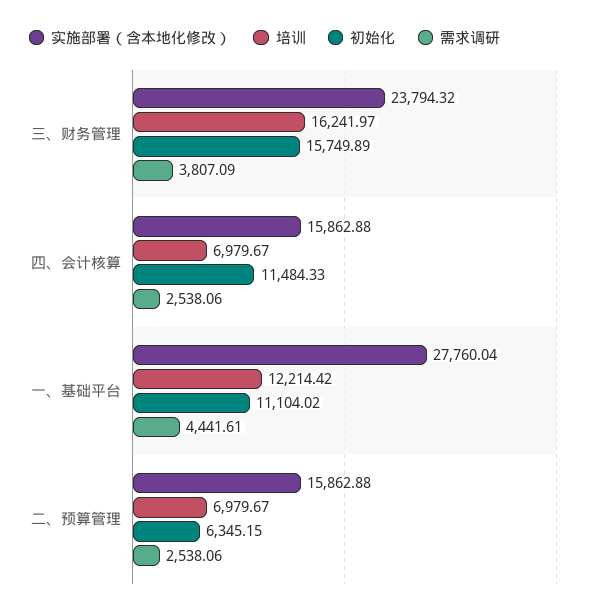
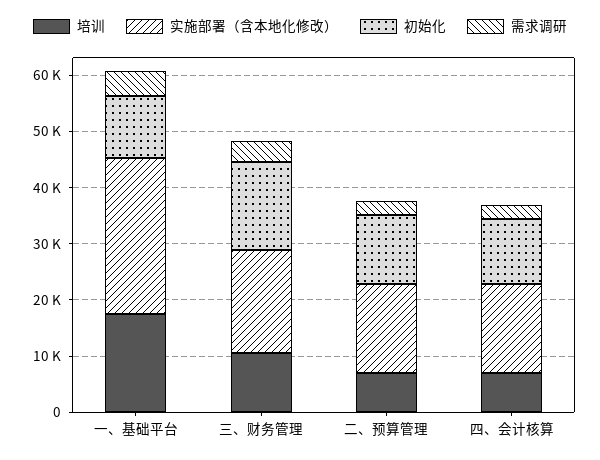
  {
    "实施部署（含本地化修改）": {
-     "三、财务管理": 23794.32,
+     "三、财务管理": 18000,
      "四、会计核算": 15862.88,
      "一、基础平台": 27760.04,
      "二、预算管理": 15862.88
    },
    "培训": {
-     "三、财务管理": 16241.97,
+     "三、财务管理": 10000,
      "四、会计核算": 6979.67,
-     "一、基础平台": 12214.42,
+     "一、基础平台": 18000,
      "二、预算管理": 6979.67
    },
    "初始化": {
      "三、财务管理": 15749.89,
      "四、会计核算": 11484.33,
      "一、基础平台": 11104.02,
-     "二、预算管理": 6345.15
+     "二、预算管理": 12000
    },
    "需求调研": {
      "三、财务管理": 3807.09,
      "四、会计核算": 2538.06,
      "一、基础平台": 4441.61,
      "二、预算管理": 2538.06
    }
  }

